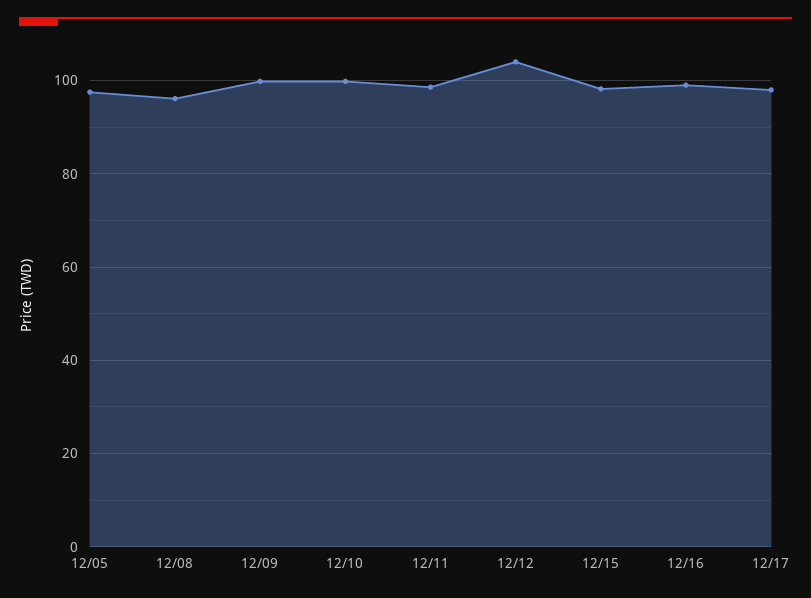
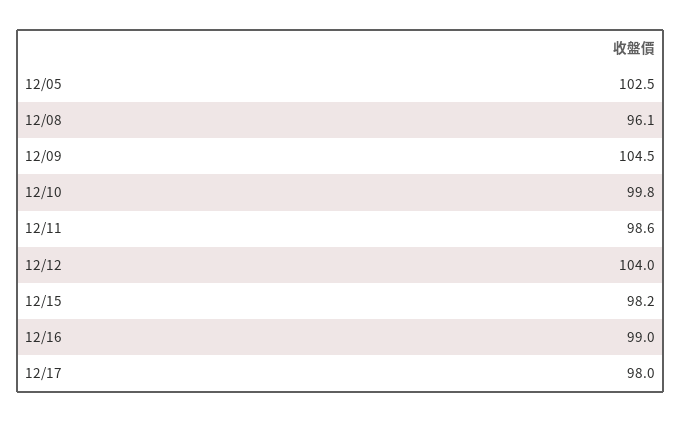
  {
-   "12/05": 98,
+   "12/05": 102.5,
    "12/08": 96.1,
-   "12/09": 100,
+   "12/09": 104.5,
    "12/10": 99.8,
    "12/11": 98.6,
    "12/12": 104,
    "12/15": 98.2,
    "12/16": 99,
    "12/17": 98
  }

